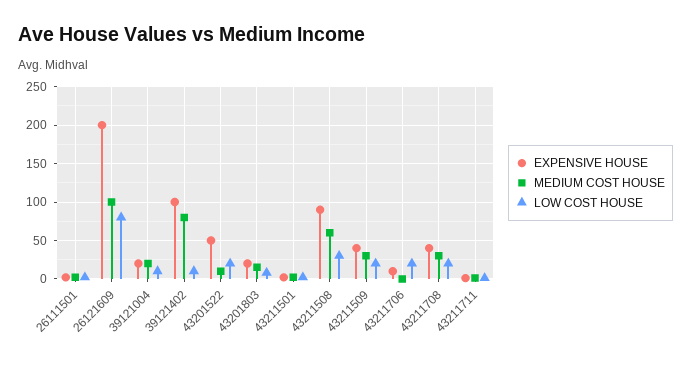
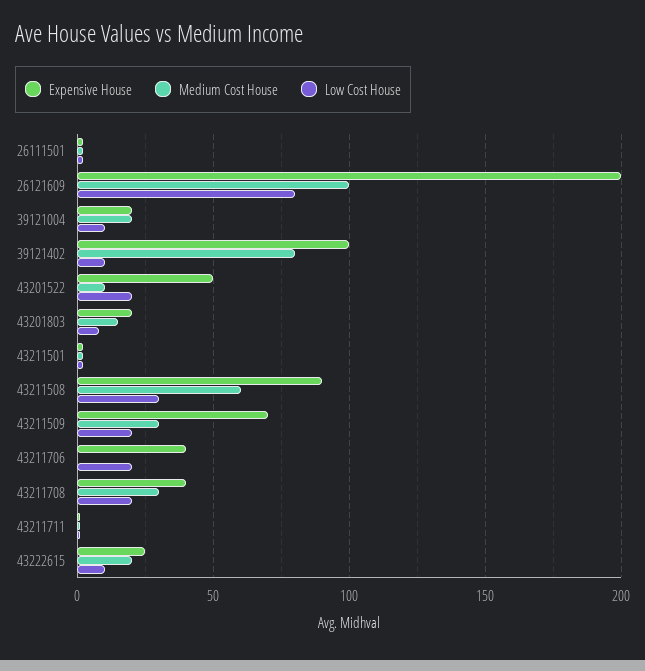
  {
    "EXPENSIVE HOUSE": {
      "26111501": 0,
      "26121609": 200,
      "39121004": 20,
      "39121402": 100,
      "43201522": 50,
      "43201803": 20,
      "43211501": 0,
      "43211508": 90,
-     "43211509": 40,
+     "43211509": 70,
-     "43211706": 10,
+     "43211706": 40,
      "43211708": 40,
-     "43211711": 0
+     "43211711": 0,
+     "43222615": 25
    },
    "MEDIUM COST HOUSE": {
      "26111501": 0,
      "26121609": 100,
      "39121004": 20,
      "39121402": 80,
      "43201522": 10,
      "43201803": 15,
      "43211501": 0,
      "43211508": 60,
      "43211509": 30,
      "43211706": 0,
      "43211708": 30,
-     "43211711": 0
+     "43211711": 0,
+     "43222615": 20
    },
    "LOW COST HOUSE": {
      "26111501": 0,
      "26121609": 80,
      "39121004": 10,
      "39121402": 10,
      "43201522": 20,
      "43201803": 10,
      "43211501": 0,
      "43211508": 30,
      "43211509": 20,
      "43211706": 20,
      "43211708": 20,
-     "43211711": 0
+     "43211711": 0,
+     "43222615": 10
    }
  }

